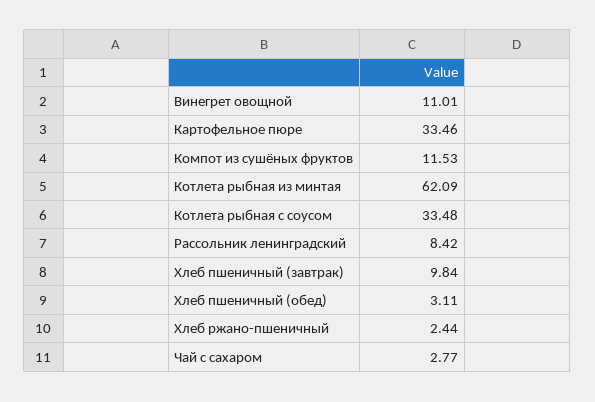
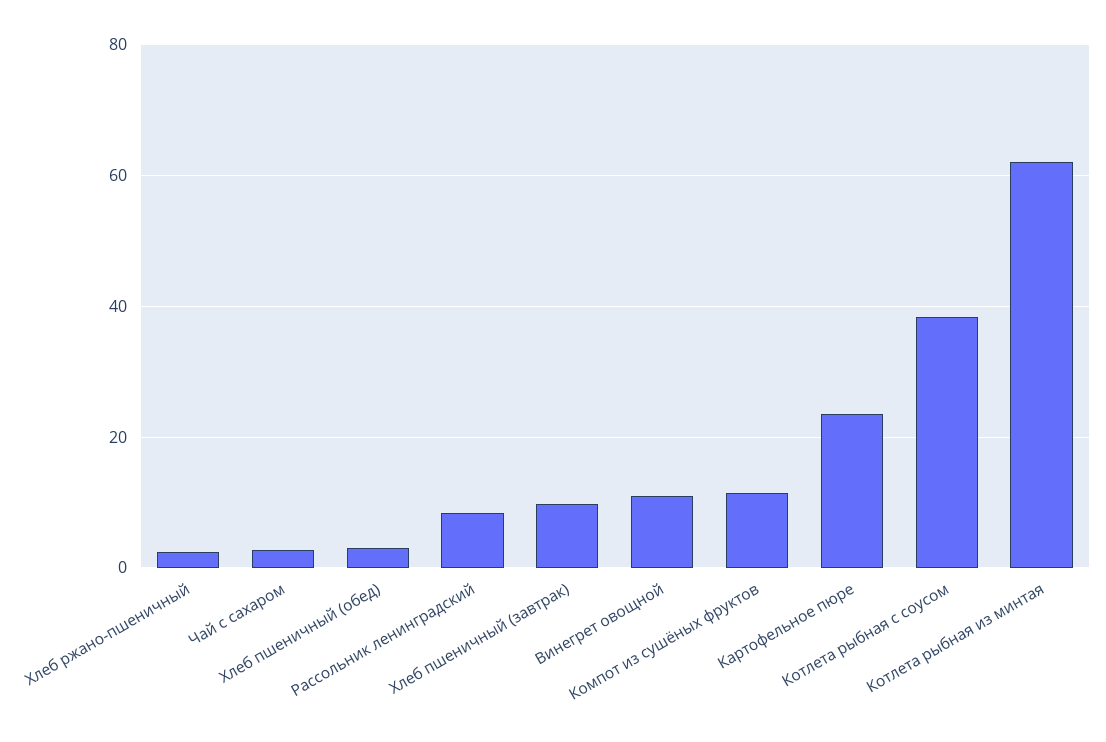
  {
    "Винегрет овощной": 11.01,
-   "Картофельное пюре": 33.46,
+   "Картофельное пюре": 24,
    "Компот из сушёных фруктов": 11.53,
    "Котлета рыбная из минтая": 62.09,
-   "Котлета рыбная с соусом": 33.48,
+   "Котлета рыбная с соусом": 38,
    "Рассольник ленинградский": 8.42,
    "Хлеб пшеничный (завтрак)": 9.84,
    "Хлеб пшеничный (обед)": 3.11,
    "Хлеб ржано-пшеничный": 2.44,
    "Чай с сахаром": 2.77
  }

